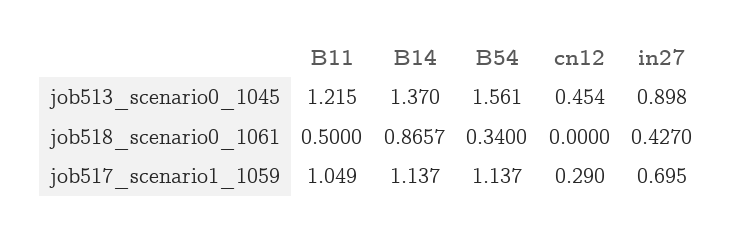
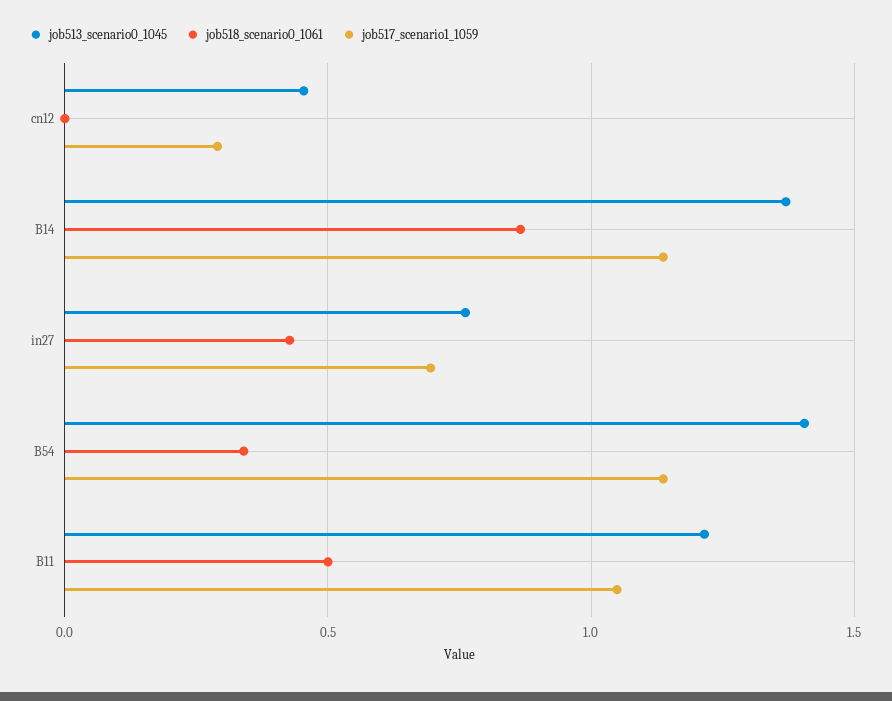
  {
    "job513_scenario0_1045": {
      "B11": 1.215,
      "B14": 1.37,
-     "B54": 1.561,
+     "B54": 1.4,
      "cn12": 0.454,
-     "in27": 0.898
+     "in27": 0.75
    },
    "job518_scenario0_1061": {
      "B11": 0.5,
      "B14": 0.8657,
      "B54": 0.34,
      "cn12": 0,
      "in27": 0.427
    },
    "job517_scenario1_1059": {
      "B11": 1.049,
      "B14": 1.137,
      "B54": 1.137,
      "cn12": 0.29,
      "in27": 0.695
    }
  }

